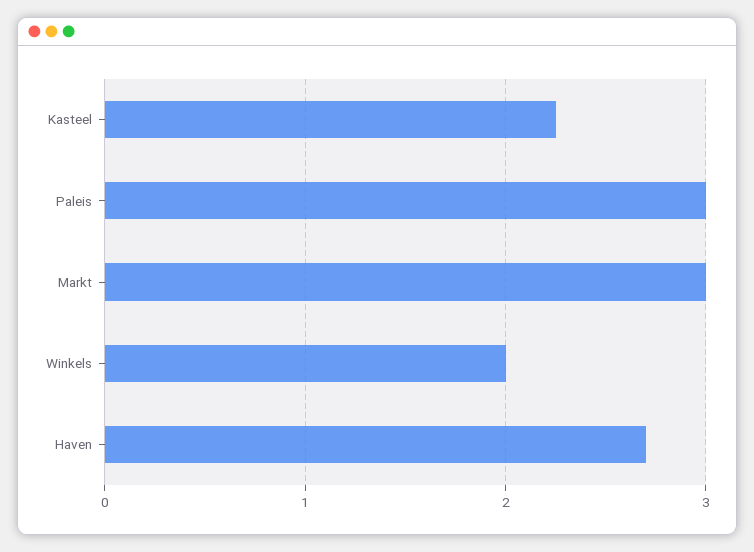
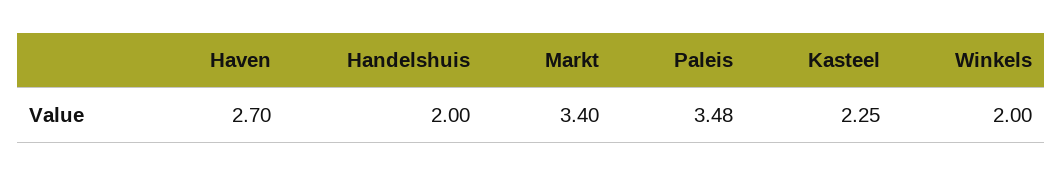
  {
    "Kasteel": 2.25,
-   "Paleis": 3,
+   "Paleis": 3.48,
-   "Markt": 3,
+   "Markt": 3.4,
    "Winkels": 2,
-   "Haven": 2.7
+   "Haven": 2.7,
+   "Handelshuis": 2
  }

